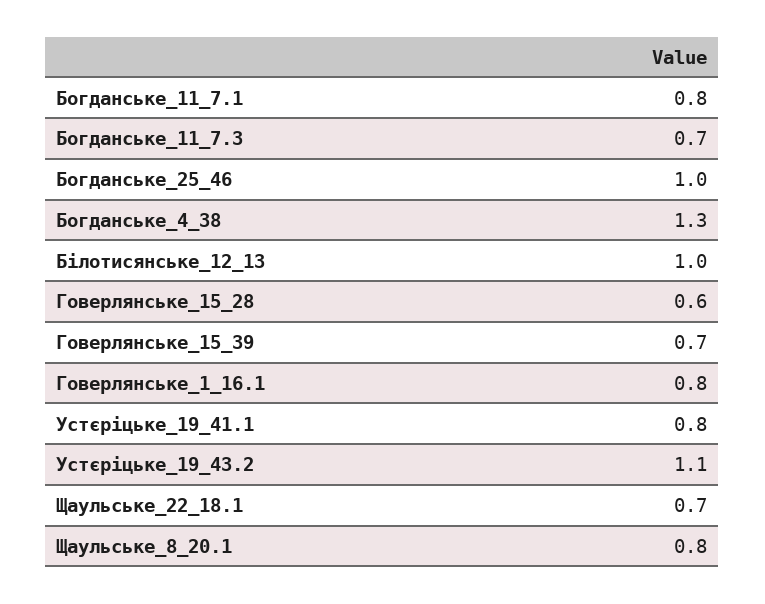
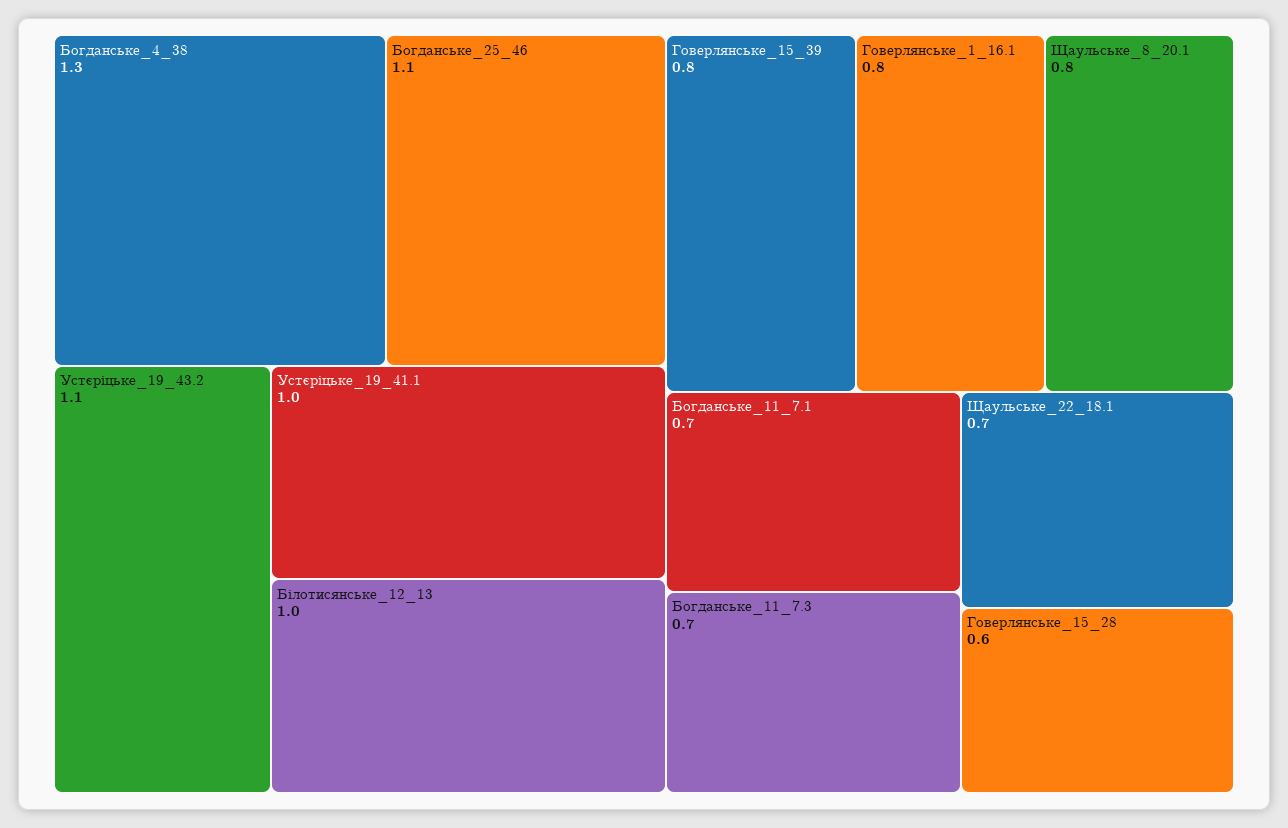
  {
-   "Богданське_11_7.1": 0.8,
+   "Богданське_11_7.1": 0.7,
    "Богданське_11_7.3": 0.7,
-   "Богданське_25_46": 1,
+   "Богданське_25_46": 1.1,
    "Богданське_4_38": 1.3,
    "Білотисянське_12_13": 1,
    "Говерлянське_15_28": 0.6,
-   "Говерлянське_15_39": 0.7,
+   "Говерлянське_15_39": 0.8,
    "Говерлянське_1_16.1": 0.8,
-   "Устєріцьке_19_41.1": 0.8,
+   "Устєріцьке_19_41.1": 1,
    "Устєріцьке_19_43.2": 1.1,
    "Щаульське_22_18.1": 0.7,
    "Щаульське_8_20.1": 0.8
  }

